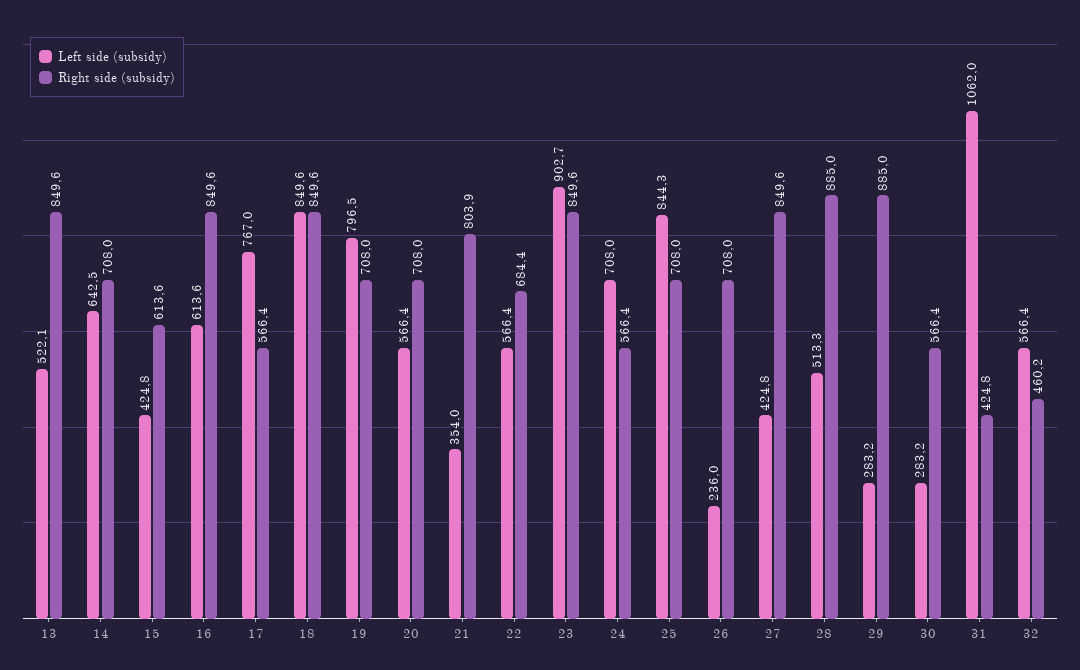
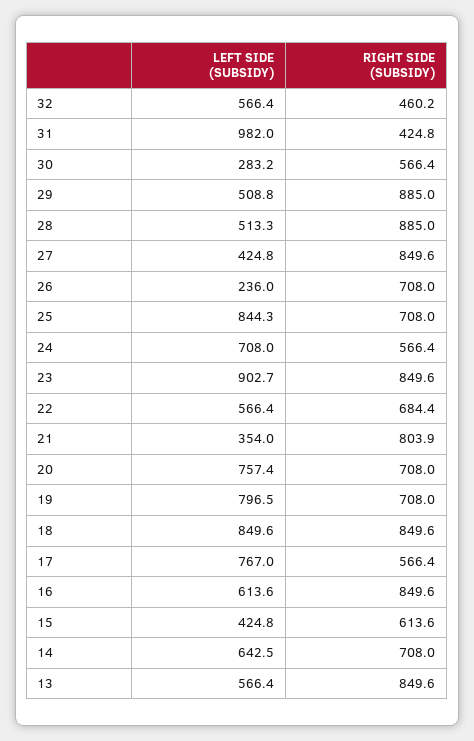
  {
    "Left side (subsidy)": {
-     "13": 522.1,
+     "13": 566.4,
      "14": 642.5,
      "15": 424.8,
      "16": 613.6,
      "17": 767,
      "18": 849.6,
      "19": 796.5,
-     "20": 566.4,
+     "20": 757.4,
      "21": 354,
      "22": 566.4,
      "23": 902.7,
      "24": 708,
      "25": 844.3,
      "26": 236,
      "27": 424.8,
      "28": 513.3,
-     "29": 283.2,
+     "29": 508.8,
      "30": 283.2,
-     "31": 1062,
+     "31": 982,
      "32": 566.4
    },
    "Right side (subsidy)": {
      "13": 849.6,
      "14": 708,
      "15": 613.6,
      "16": 849.6,
      "17": 566.4,
      "18": 849.6,
      "19": 708,
      "20": 708,
      "21": 803.9,
      "22": 684.4,
      "23": 849.6,
      "24": 566.4,
      "25": 708,
      "26": 708,
      "27": 849.6,
      "28": 885,
      "29": 885,
      "30": 566.4,
      "31": 424.8,
      "32": 460.2
    }
  }

